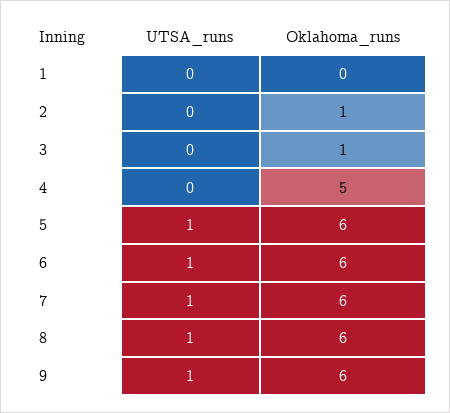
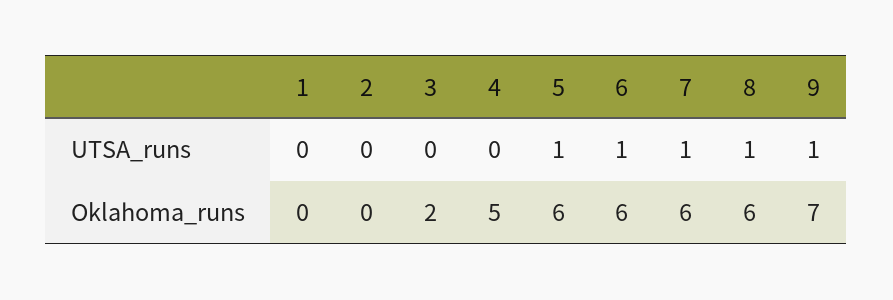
  {
    "UTSA_runs": {
      "1": 0,
      "2": 0,
      "3": 0,
      "4": 0,
      "5": 1,
      "6": 1,
      "7": 1,
      "8": 1,
      "9": 1
    },
    "Oklahoma_runs": {
      "1": 0,
-     "2": 1,
+     "2": 0,
-     "3": 1,
+     "3": 2,
      "4": 5,
      "5": 6,
      "6": 6,
      "7": 6,
      "8": 6,
-     "9": 6
+     "9": 7
    }
  }

